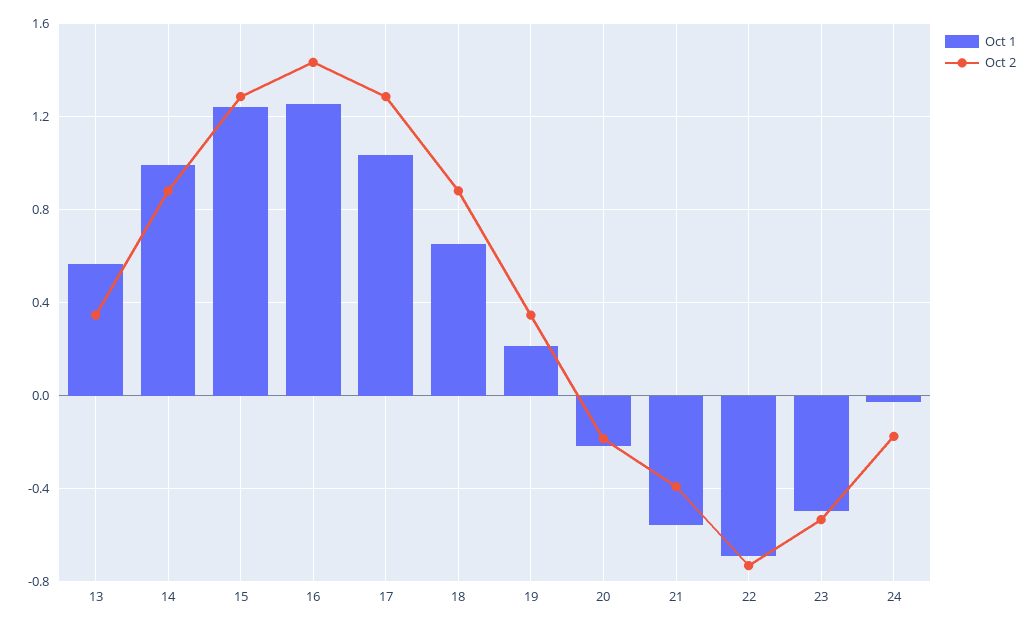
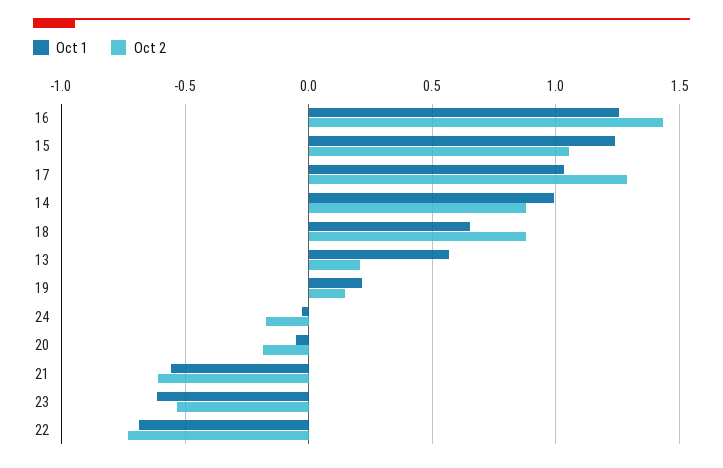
  {
    "Oct 1": {
      "13": 0.55,
      "14": 1,
      "15": 1.25,
      "16": 1.25,
      "17": 1.05,
      "18": 0.65,
      "19": 0.2,
-     "20": -0.2,
+     "20": -0.05,
      "21": -0.55,
      "22": -0.7,
-     "23": -0.5,
+     "23": -0.6,
      "24": -0.05
    },
    "Oct 2": {
-     "13": 0.35,
+     "13": 0.2,
      "14": 0.9,
-     "15": 1.3,
+     "15": 1.05,
      "16": 1.45,
      "17": 1.3,
      "18": 0.9,
-     "19": 0.35,
+     "19": 0.15,
      "20": -0.2,
-     "21": -0.4,
+     "21": -0.6,
      "22": -0.75,
      "23": -0.55,
      "24": -0.15
    }
  }

